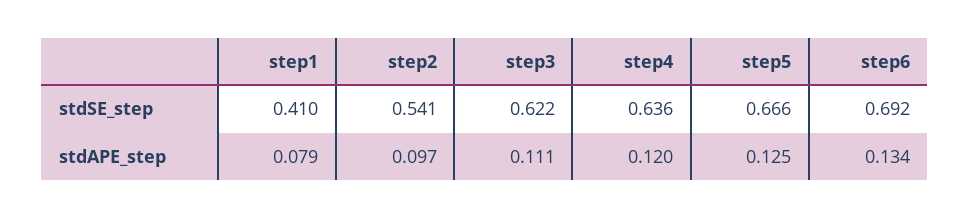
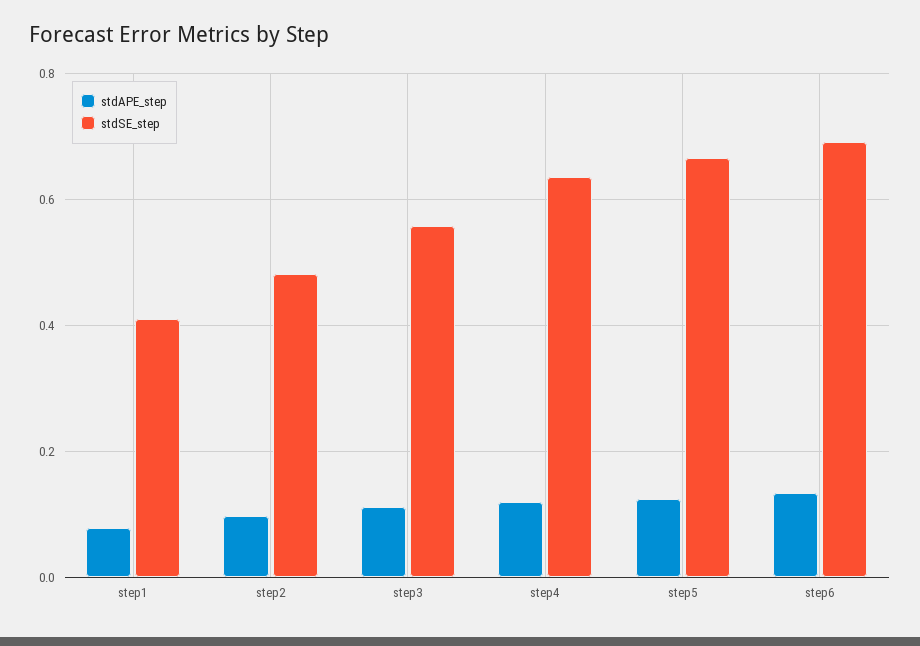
  {
    "stdSE_step": {
      "step1": 0.41,
-     "step2": 0.541,
+     "step2": 0.48,
-     "step3": 0.622,
+     "step3": 0.56,
      "step4": 0.636,
      "step5": 0.666,
      "step6": 0.692
    },
    "stdAPE_step": {
      "step1": 0.079,
      "step2": 0.097,
      "step3": 0.111,
      "step4": 0.12,
      "step5": 0.125,
      "step6": 0.134
    }
  }

